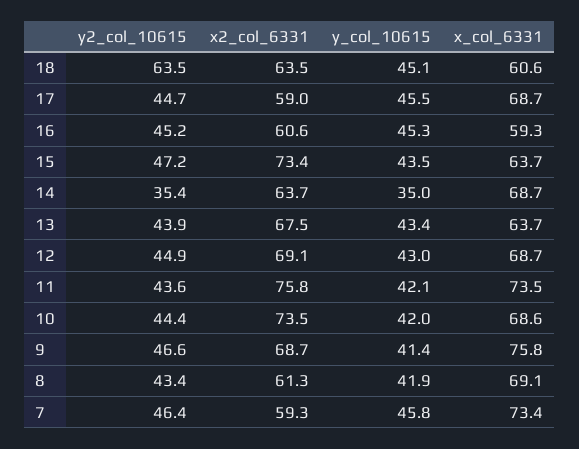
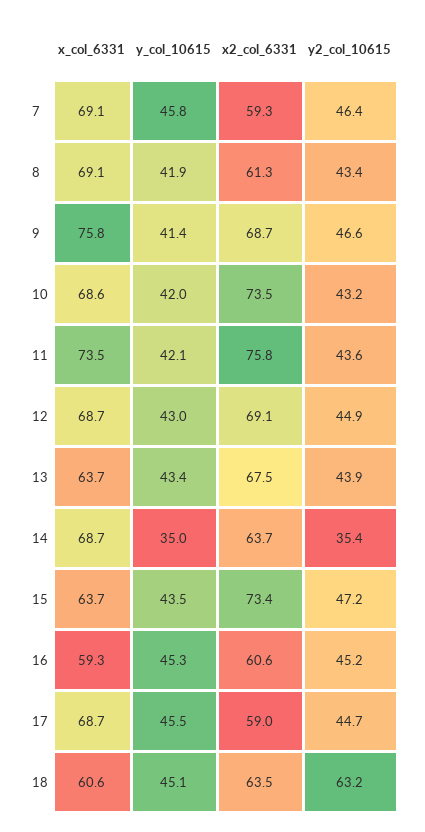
  {
    "y2_col_10615": {
-     "18": 63.5,
+     "18": 63.2,
      "17": 44.7,
      "16": 45.2,
      "15": 47.2,
      "14": 35.4,
      "13": 43.9,
      "12": 44.9,
      "11": 43.6,
-     "10": 44.4,
+     "10": 43.2,
      "9": 46.6,
      "8": 43.4,
      "7": 46.4
    },
    "x2_col_6331": {
      "18": 63.5,
      "17": 59,
      "16": 60.6,
      "15": 73.4,
      "14": 63.7,
      "13": 67.5,
      "12": 69.1,
      "11": 75.8,
      "10": 73.5,
      "9": 68.7,
      "8": 61.3,
      "7": 59.3
    },
    "y_col_10615": {
      "18": 45.1,
      "17": 45.5,
      "16": 45.3,
      "15": 43.5,
      "14": 35,
      "13": 43.4,
      "12": 43,
      "11": 42.1,
      "10": 42,
      "9": 41.4,
      "8": 41.9,
      "7": 45.8
    },
    "x_col_6331": {
      "18": 60.6,
      "17": 68.7,
      "16": 59.3,
      "15": 63.7,
      "14": 68.7,
      "13": 63.7,
      "12": 68.7,
      "11": 73.5,
      "10": 68.6,
      "9": 75.8,
      "8": 69.1,
-     "7": 73.4
+     "7": 69.1
    }
  }

